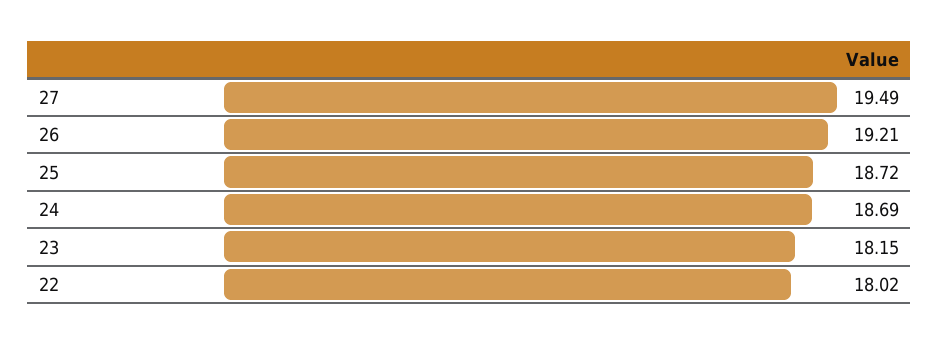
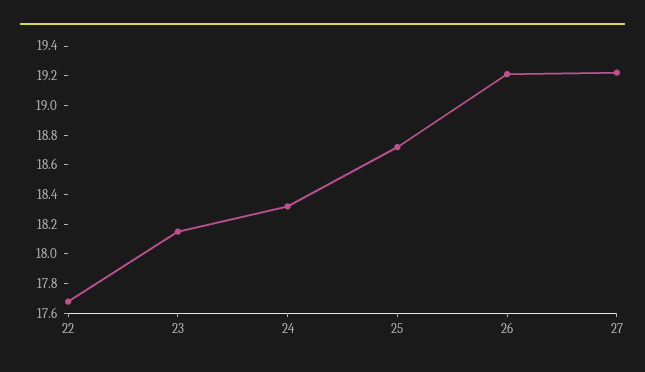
  {
-   "27": 19.49,
+   "27": 19.2,
    "26": 19.21,
    "25": 18.72,
-   "24": 18.69,
+   "24": 18.3,
    "23": 18.15,
-   "22": 18.02
+   "22": 17.7
  }

